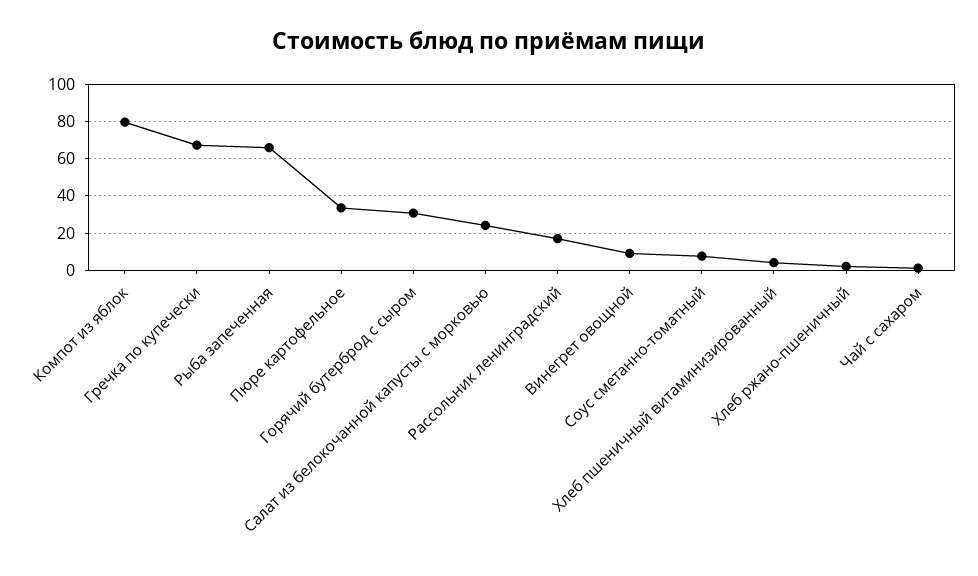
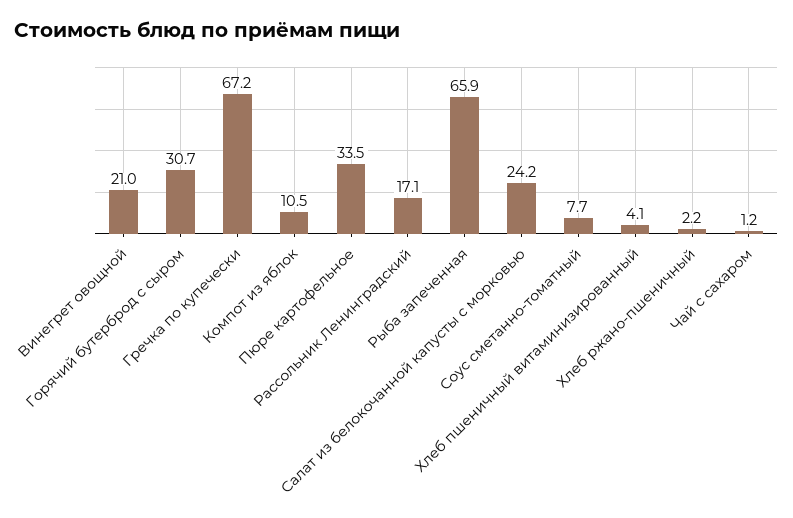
  {
-   "Компот из яблок": 80,
+   "Компот из яблок": 10.5,
    "Гречка по купечески": 67.2,
    "Рыба запеченная": 65.9,
    "Пюре картофельное": 33.5,
    "Горячий бутерброд с сыром": 30.7,
    "Салат из белокочанной капусты с морковью": 24.2,
    "Рассольник ленинградский": 17.1,
-   "Винегрет овощной": 10,
+   "Винегрет овощной": 21,
    "Соус сметанно-томатный": 7.7,
    "Хлеб пшеничный витаминизированный": 4.1,
    "Хлеб ржано-пшеничный": 2.2,
    "Чай с сахаром": 1.2
  }

